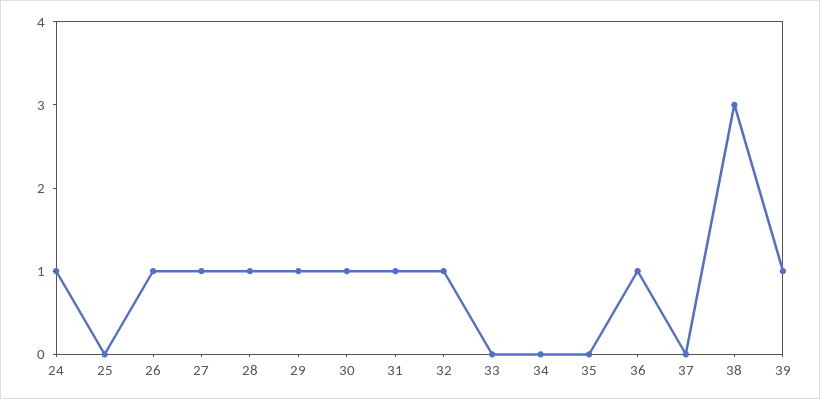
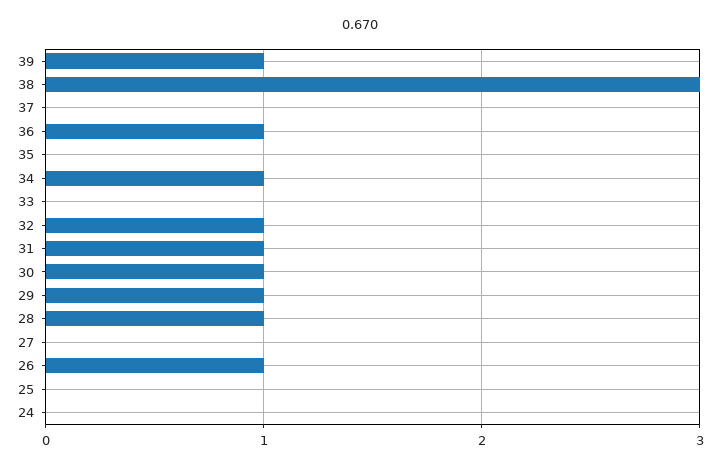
  {
-   "24": 1,
+   "24": 0,
    "25": 0,
    "26": 1,
-   "27": 1,
+   "27": 0,
    "28": 1,
    "29": 1,
    "30": 1,
    "31": 1,
    "32": 1,
    "33": 0,
-   "34": 0,
+   "34": 1,
    "35": 0,
    "36": 1,
    "37": 0,
    "38": 3,
    "39": 1
  }

